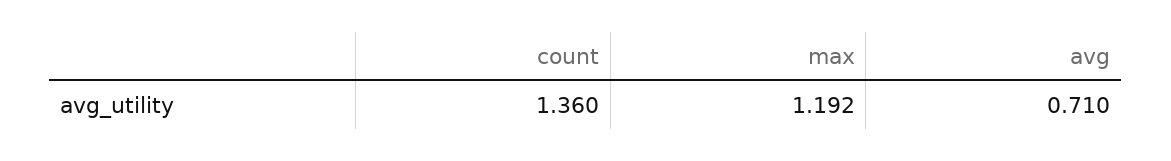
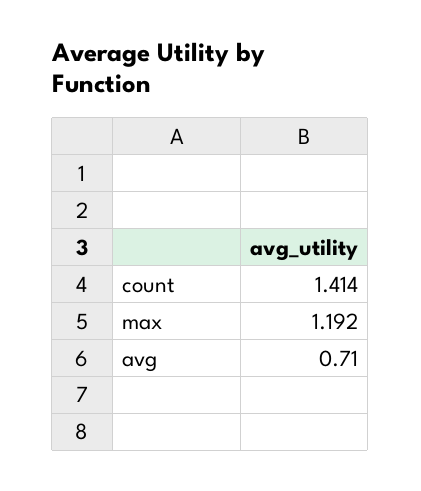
  {
-   "count": 1.36,
+   "count": 1.414,
    "max": 1.192,
    "avg": 0.71
  }

